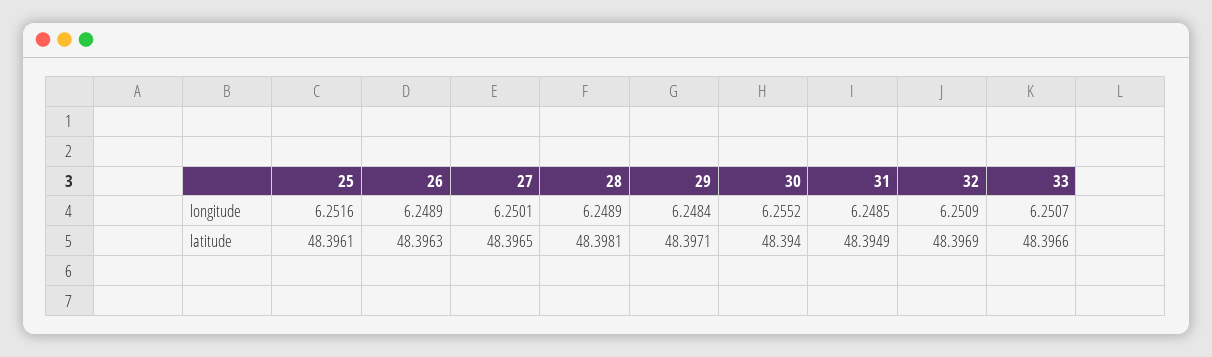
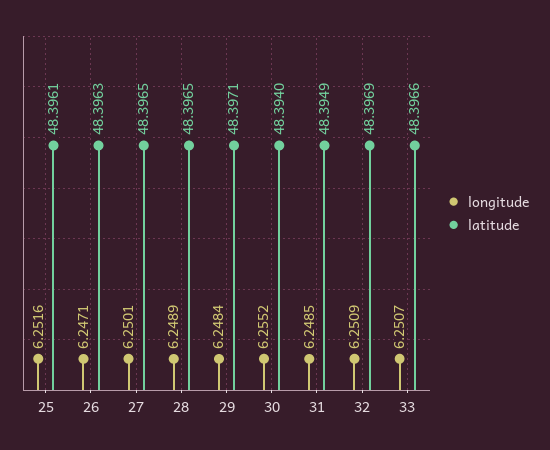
  {
    "longitude": {
      "25": 6.2516,
-     "26": 6.2489,
+     "26": 6.2471,
      "27": 6.2501,
      "28": 6.2489,
      "29": 6.2484,
      "30": 6.2552,
      "31": 6.2485,
      "32": 6.2509,
      "33": 6.2507
    },
    "latitude": {
      "25": 48.3961,
      "26": 48.3963,
      "27": 48.3965,
-     "28": 48.3981,
+     "28": 48.3965,
      "29": 48.3971,
      "30": 48.394,
      "31": 48.3949,
      "32": 48.3969,
      "33": 48.3966
    }
  }

